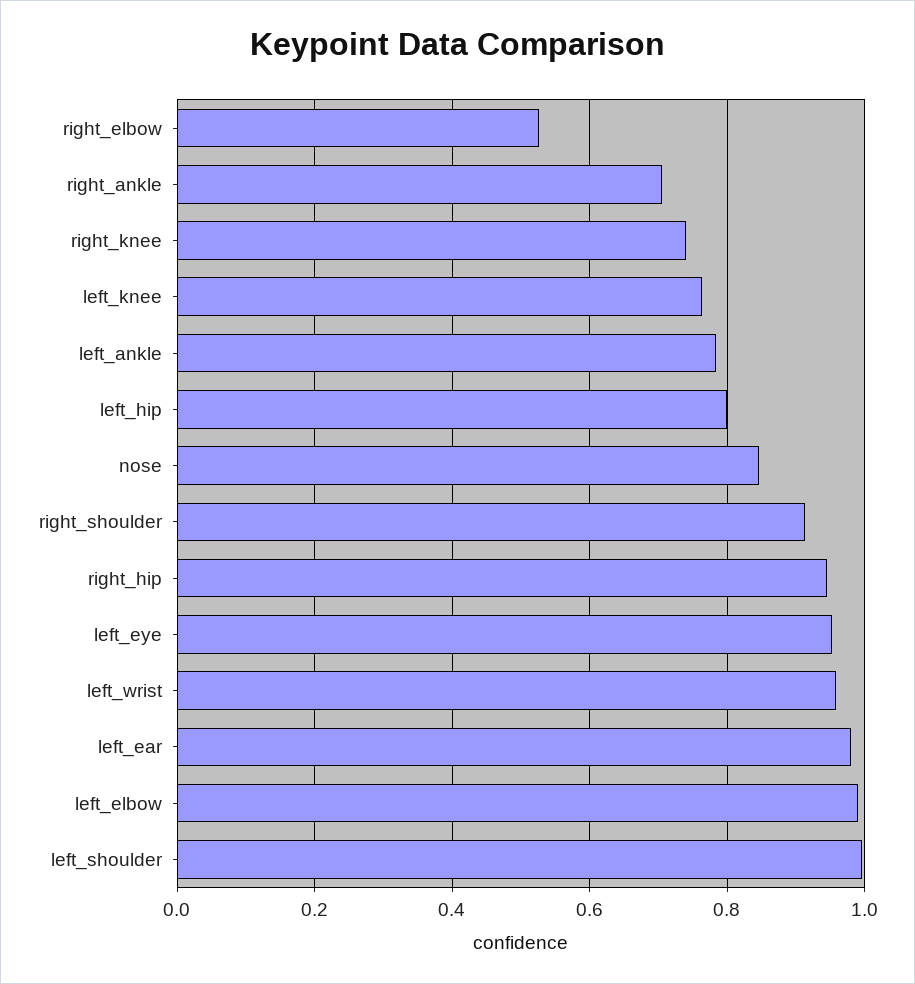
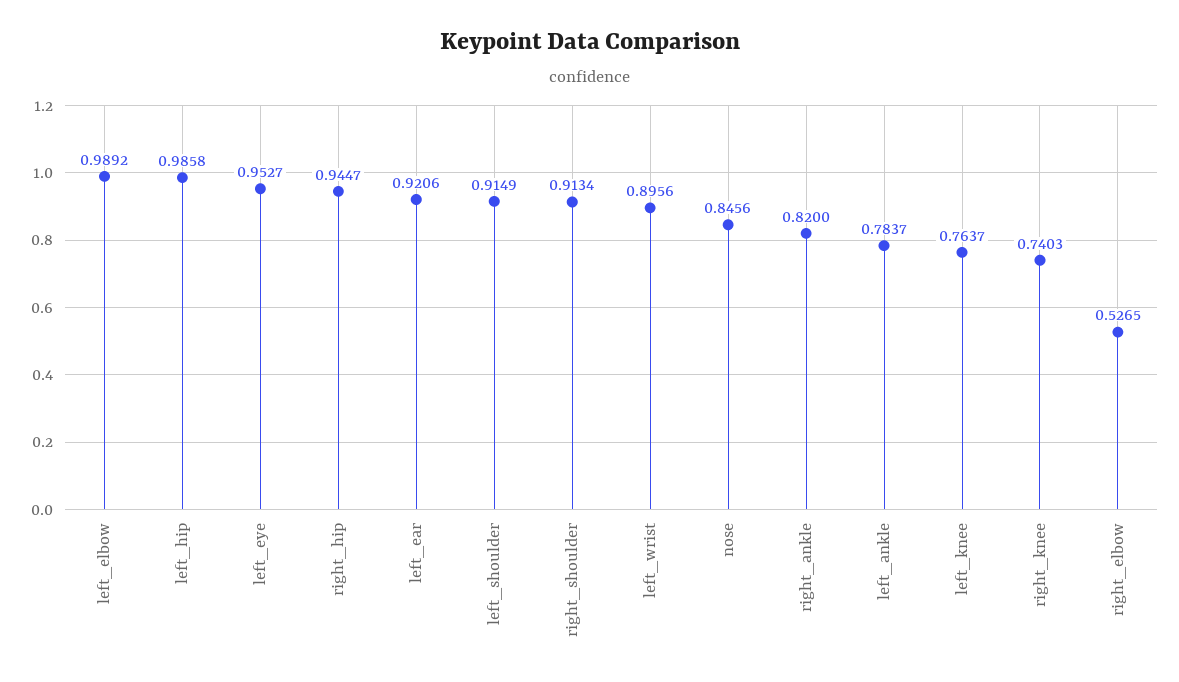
  {
    "right_elbow": 0.5265,
-   "right_ankle": 0.7,
+   "right_ankle": 0.82,
    "right_knee": 0.7403,
    "left_knee": 0.7637,
    "left_ankle": 0.7837,
-   "left_hip": 0.8,
+   "left_hip": 0.9858,
    "nose": 0.8456,
    "right_shoulder": 0.9134,
    "right_hip": 0.9447,
    "left_eye": 0.9527,
-   "left_wrist": 0.96,
+   "left_wrist": 0.8956,
-   "left_ear": 0.98,
+   "left_ear": 0.9206,
    "left_elbow": 0.9892,
-   "left_shoulder": 1
+   "left_shoulder": 0.9149
  }

